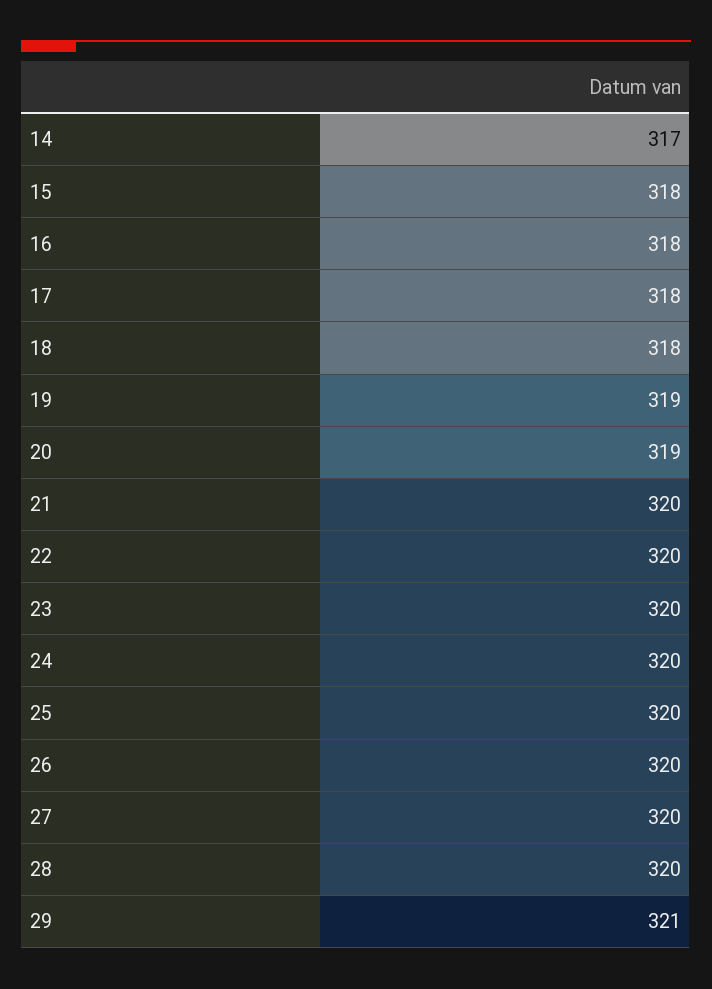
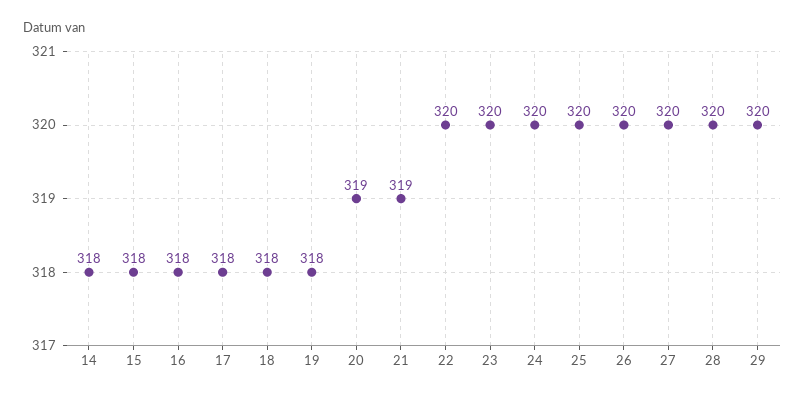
  {
-   "14": 317,
+   "14": 318,
    "15": 318,
    "16": 318,
    "17": 318,
    "18": 318,
-   "19": 319,
+   "19": 318,
    "20": 319,
-   "21": 320,
+   "21": 319,
    "22": 320,
    "23": 320,
    "24": 320,
    "25": 320,
    "26": 320,
    "27": 320,
    "28": 320,
-   "29": 321
+   "29": 320
  }

